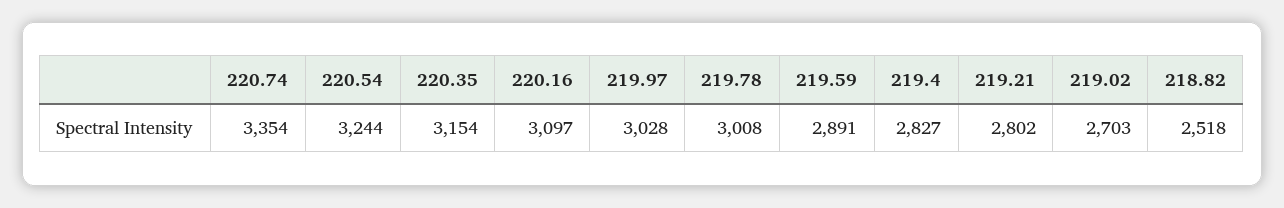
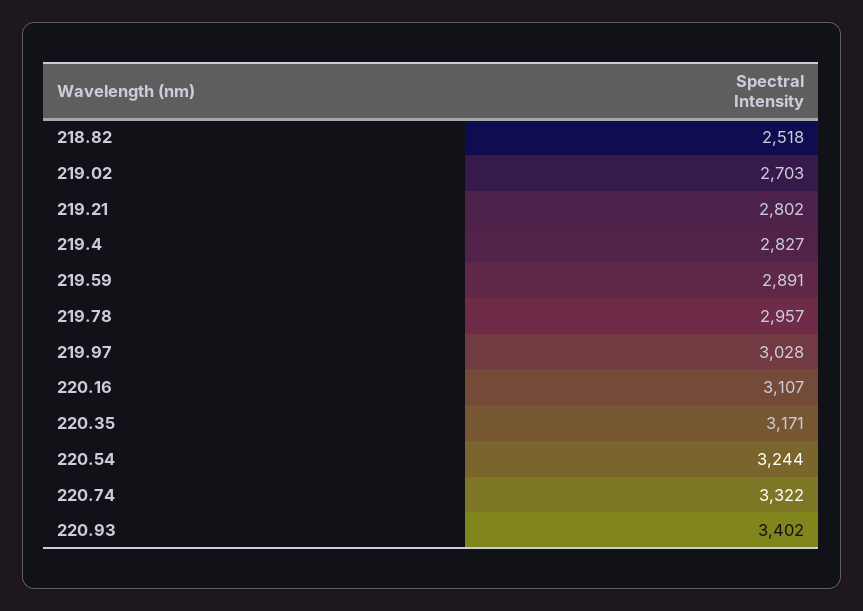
  {
-   "220.74": 3354,
+   "220.74": 3322,
    "220.54": 3244,
-   "220.35": 3154,
+   "220.35": 3171,
-   "220.16": 3097,
+   "220.16": 3107,
    "219.97": 3028,
-   "219.78": 3008,
+   "219.78": 2957,
    "219.59": 2891,
    "219.4": 2827,
    "219.21": 2802,
    "219.02": 2703,
-   "218.82": 2518
+   "218.82": 2518,
+   "220.93": 3402
  }

